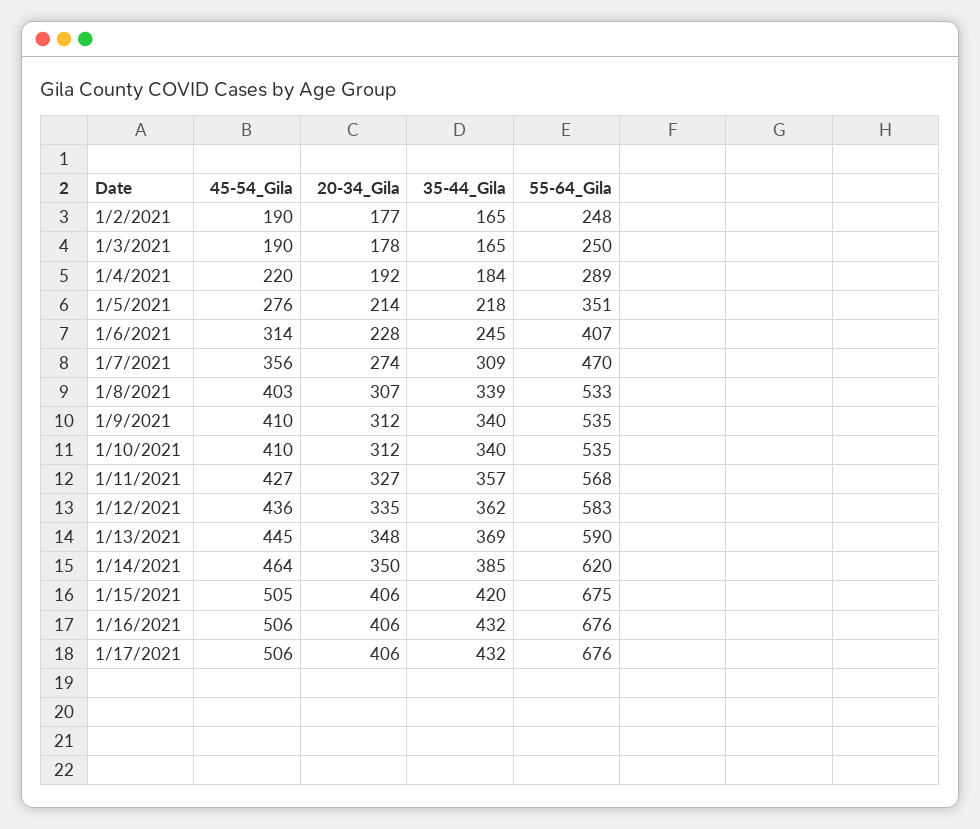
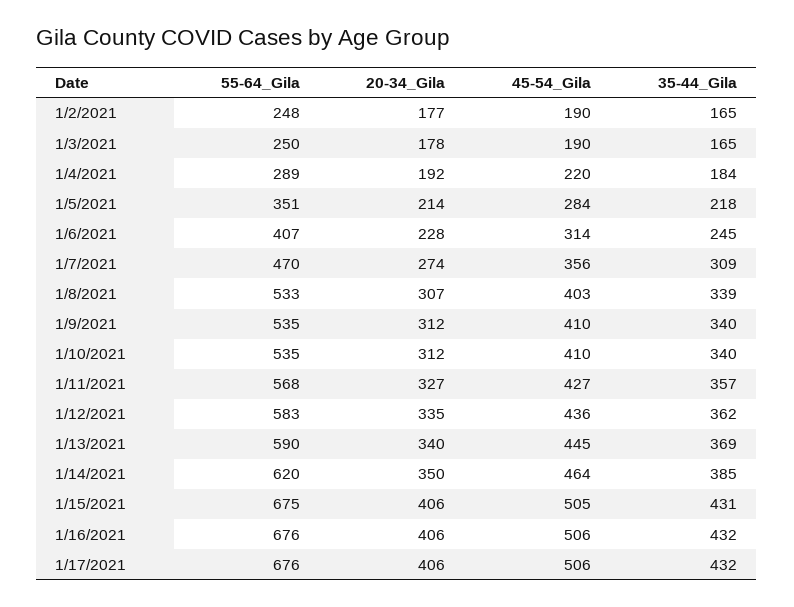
  {
    "45-54_Gila": {
      "1/2/2021": 190,
      "1/3/2021": 190,
      "1/4/2021": 220,
-     "1/5/2021": 276,
+     "1/5/2021": 284,
      "1/6/2021": 314,
      "1/7/2021": 356,
      "1/8/2021": 403,
      "1/9/2021": 410,
      "1/10/2021": 410,
      "1/11/2021": 427,
      "1/12/2021": 436,
      "1/13/2021": 445,
      "1/14/2021": 464,
      "1/15/2021": 505,
      "1/16/2021": 506,
      "1/17/2021": 506
    },
    "20-34_Gila": {
      "1/2/2021": 177,
      "1/3/2021": 178,
      "1/4/2021": 192,
      "1/5/2021": 214,
      "1/6/2021": 228,
      "1/7/2021": 274,
      "1/8/2021": 307,
      "1/9/2021": 312,
      "1/10/2021": 312,
      "1/11/2021": 327,
      "1/12/2021": 335,
-     "1/13/2021": 348,
+     "1/13/2021": 340,
      "1/14/2021": 350,
      "1/15/2021": 406,
      "1/16/2021": 406,
      "1/17/2021": 406
    },
    "35-44_Gila": {
      "1/2/2021": 165,
      "1/3/2021": 165,
      "1/4/2021": 184,
      "1/5/2021": 218,
      "1/6/2021": 245,
      "1/7/2021": 309,
      "1/8/2021": 339,
      "1/9/2021": 340,
      "1/10/2021": 340,
      "1/11/2021": 357,
      "1/12/2021": 362,
      "1/13/2021": 369,
      "1/14/2021": 385,
-     "1/15/2021": 420,
+     "1/15/2021": 431,
      "1/16/2021": 432,
      "1/17/2021": 432
    },
    "55-64_Gila": {
      "1/2/2021": 248,
      "1/3/2021": 250,
      "1/4/2021": 289,
      "1/5/2021": 351,
      "1/6/2021": 407,
      "1/7/2021": 470,
      "1/8/2021": 533,
      "1/9/2021": 535,
      "1/10/2021": 535,
      "1/11/2021": 568,
      "1/12/2021": 583,
      "1/13/2021": 590,
      "1/14/2021": 620,
      "1/15/2021": 675,
      "1/16/2021": 676,
      "1/17/2021": 676
    }
  }

